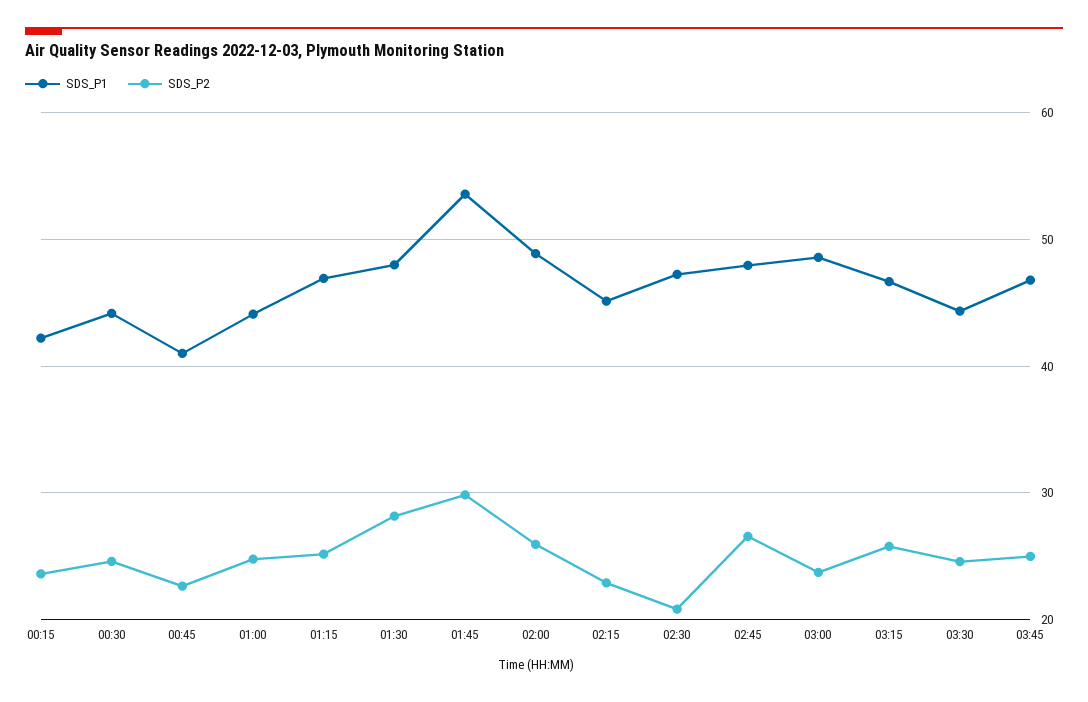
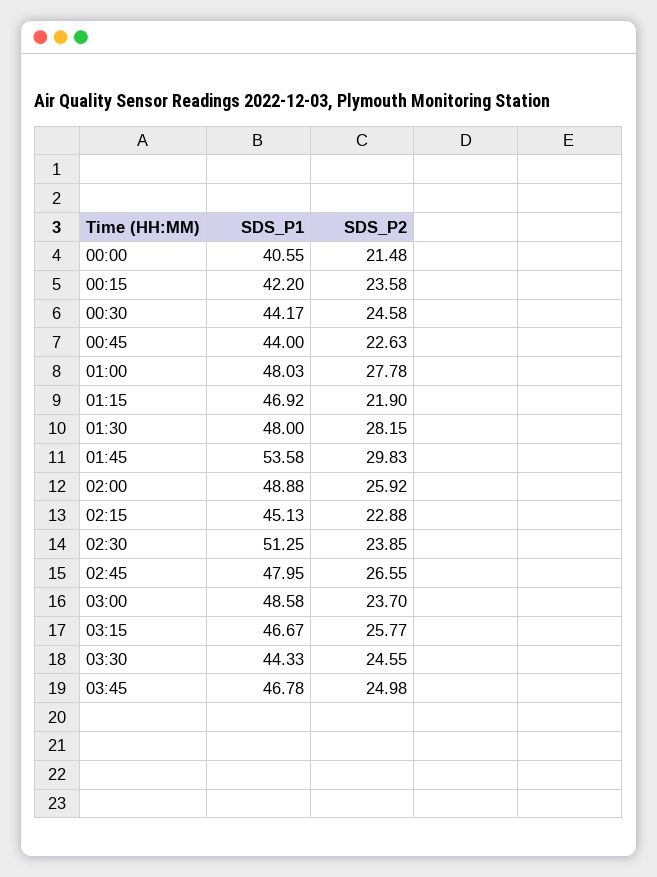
  {
    "SDS_P1": {
      "00:15": 42.2,
      "00:30": 44.17,
-     "00:45": 41,
+     "00:45": 44,
-     "01:00": 44,
+     "01:00": 48.03,
      "01:15": 46.92,
      "01:30": 48,
      "01:45": 53.58,
      "02:00": 48.88,
      "02:15": 45.13,
-     "02:30": 47,
+     "02:30": 51.25,
      "02:45": 47.95,
      "03:00": 48.58,
      "03:15": 46.67,
      "03:30": 44.33,
-     "03:45": 46.78
+     "03:45": 46.78,
+     "00:00": 40.55
    },
    "SDS_P2": {
      "00:15": 23.58,
      "00:30": 24.58,
      "00:45": 22.63,
-     "01:00": 25,
+     "01:00": 27.78,
-     "01:15": 25,
+     "01:15": 21.9,
      "01:30": 28.15,
      "01:45": 29.83,
      "02:00": 25.92,
      "02:15": 22.88,
-     "02:30": 21,
+     "02:30": 23.85,
      "02:45": 26.55,
      "03:00": 23.7,
      "03:15": 25.77,
      "03:30": 24.55,
-     "03:45": 24.98
+     "03:45": 24.98,
+     "00:00": 21.48
    }
  }

